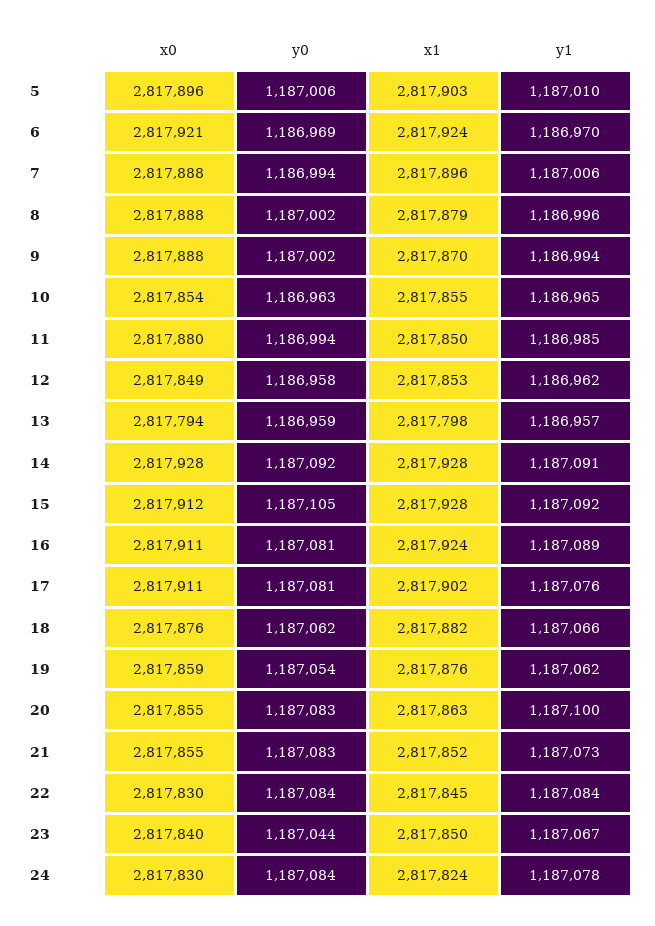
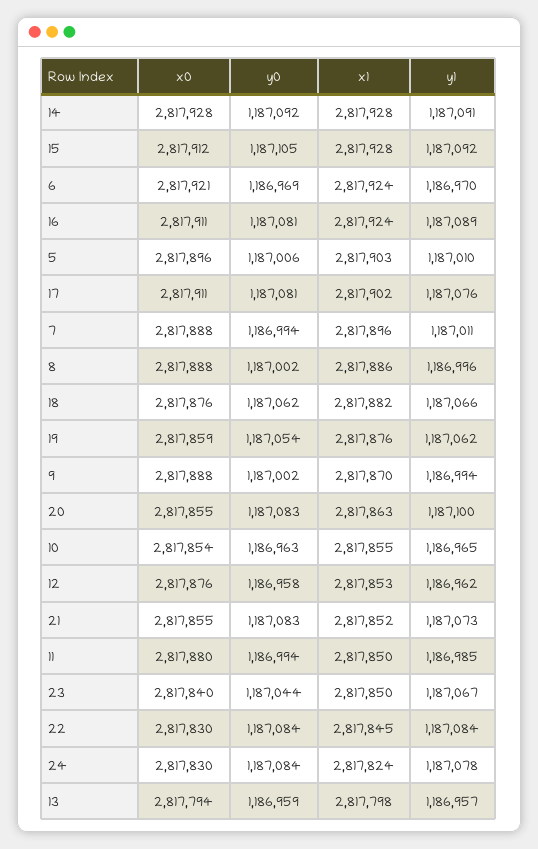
  {
    "x0": {
      "5": 2817896,
      "6": 2817921,
      "7": 2817888,
      "8": 2817888,
      "9": 2817888,
      "10": 2817854,
      "11": 2817880,
-     "12": 2817849,
+     "12": 2817876,
      "13": 2817794,
      "14": 2817928,
      "15": 2817912,
      "16": 2817911,
      "17": 2817911,
      "18": 2817876,
      "19": 2817859,
      "20": 2817855,
      "21": 2817855,
      "22": 2817830,
      "23": 2817840,
      "24": 2817830
    },
    "y0": {
      "5": 1187006,
      "6": 1186969,
      "7": 1186994,
      "8": 1187002,
      "9": 1187002,
      "10": 1186963,
      "11": 1186994,
      "12": 1186958,
      "13": 1186959,
      "14": 1187092,
      "15": 1187105,
      "16": 1187081,
      "17": 1187081,
      "18": 1187062,
      "19": 1187054,
      "20": 1187083,
      "21": 1187083,
      "22": 1187084,
      "23": 1187044,
      "24": 1187084
    },
    "x1": {
      "5": 2817903,
      "6": 2817924,
      "7": 2817896,
-     "8": 2817879,
+     "8": 2817886,
      "9": 2817870,
      "10": 2817855,
      "11": 2817850,
      "12": 2817853,
      "13": 2817798,
      "14": 2817928,
      "15": 2817928,
      "16": 2817924,
      "17": 2817902,
      "18": 2817882,
      "19": 2817876,
      "20": 2817863,
      "21": 2817852,
      "22": 2817845,
      "23": 2817850,
      "24": 2817824
    },
    "y1": {
      "5": 1187010,
      "6": 1186970,
-     "7": 1187006,
+     "7": 1187011,
      "8": 1186996,
      "9": 1186994,
      "10": 1186965,
      "11": 1186985,
      "12": 1186962,
      "13": 1186957,
      "14": 1187091,
      "15": 1187092,
      "16": 1187089,
      "17": 1187076,
      "18": 1187066,
      "19": 1187062,
      "20": 1187100,
      "21": 1187073,
      "22": 1187084,
      "23": 1187067,
      "24": 1187078
    }
  }

